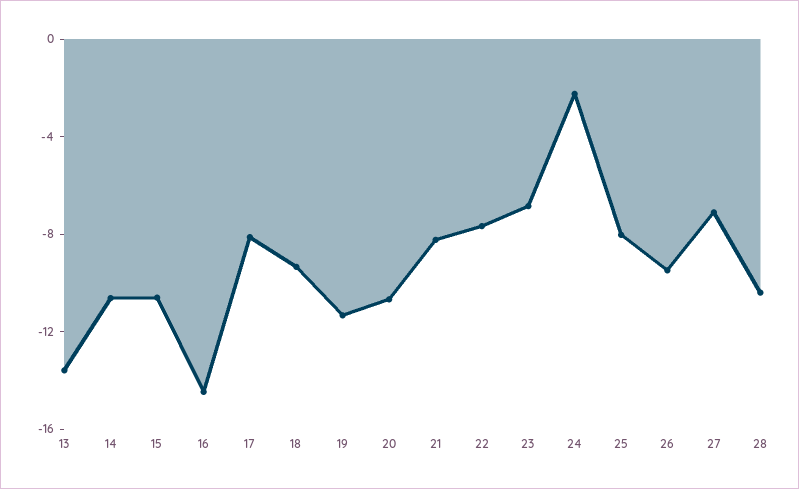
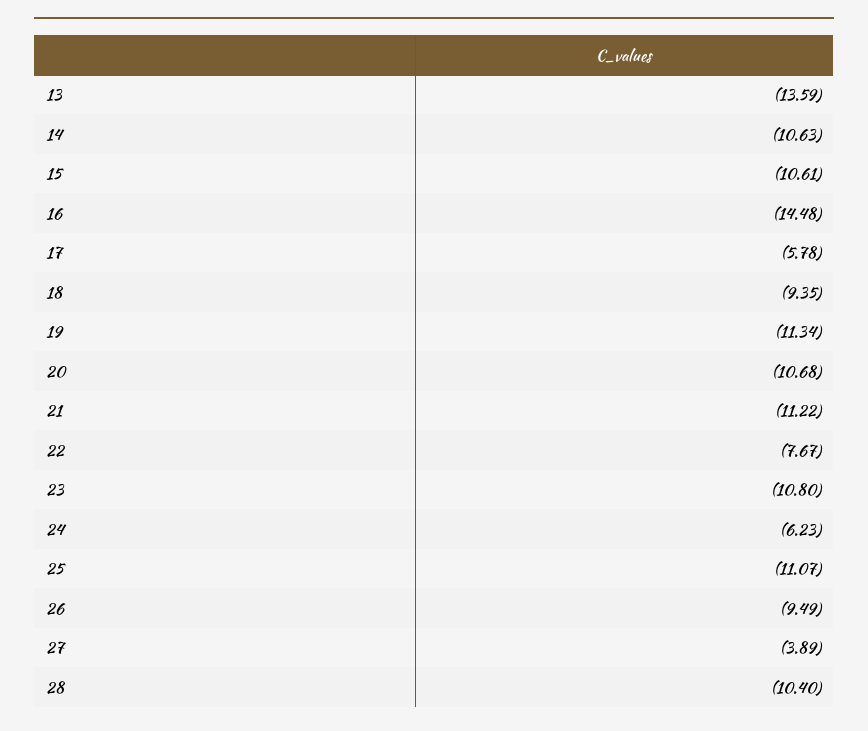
  {
    "13": -13.59,
    "14": -10.63,
    "15": -10.61,
    "16": -14.48,
-   "17": -8,
+   "17": -5.78,
    "18": -9.35,
    "19": -11.34,
    "20": -10.68,
-   "21": -8,
+   "21": -11.22,
    "22": -7.67,
-   "23": -7,
+   "23": -10.8,
-   "24": -2,
+   "24": -6.23,
-   "25": -8,
+   "25": -11.07,
    "26": -9.49,
-   "27": -7,
+   "27": -3.89,
    "28": -10.4
  }

